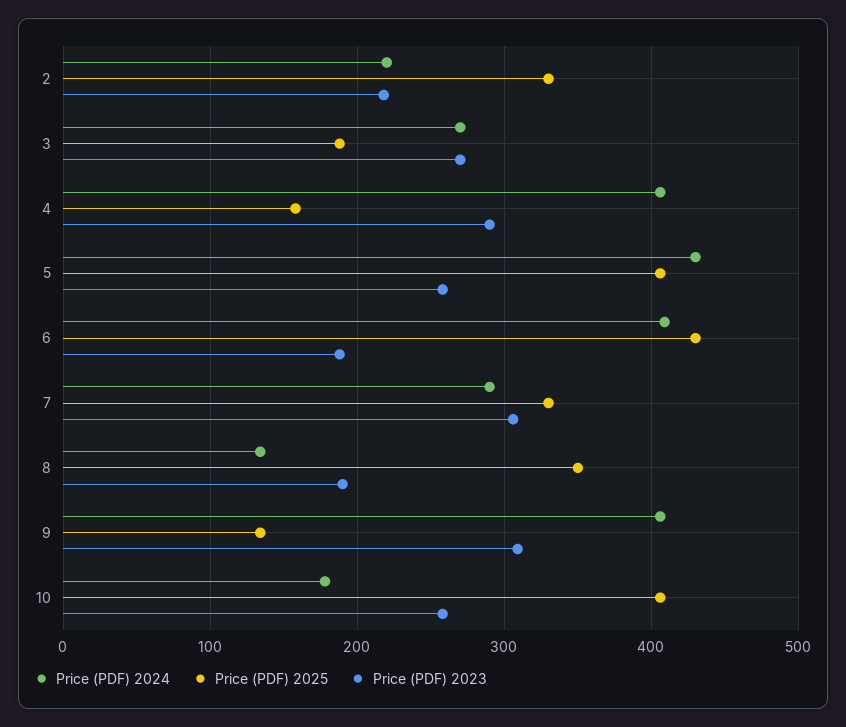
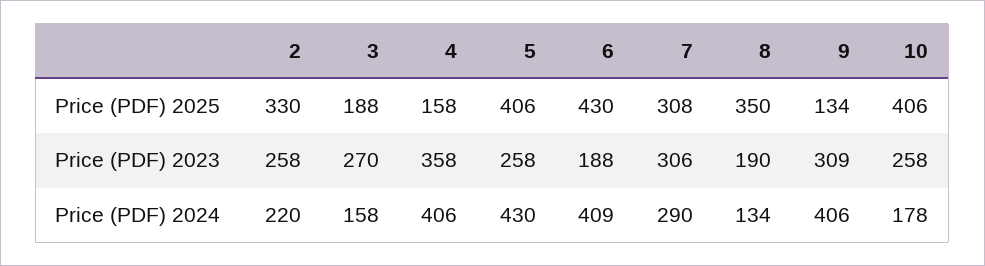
  {
    "Price (PDF) 2024": {
      "2": 220,
-     "3": 270,
+     "3": 158,
      "4": 406,
      "5": 430,
      "6": 409,
      "7": 290,
      "8": 134,
      "9": 406,
      "10": 178
    },
    "Price (PDF) 2025": {
      "2": 330,
      "3": 188,
      "4": 158,
      "5": 406,
      "6": 430,
-     "7": 330,
+     "7": 308,
      "8": 350,
      "9": 134,
      "10": 406
    },
    "Price (PDF) 2023": {
-     "2": 220,
+     "2": 258,
      "3": 270,
-     "4": 290,
+     "4": 358,
      "5": 258,
      "6": 188,
      "7": 306,
      "8": 190,
      "9": 309,
      "10": 258
    }
  }

